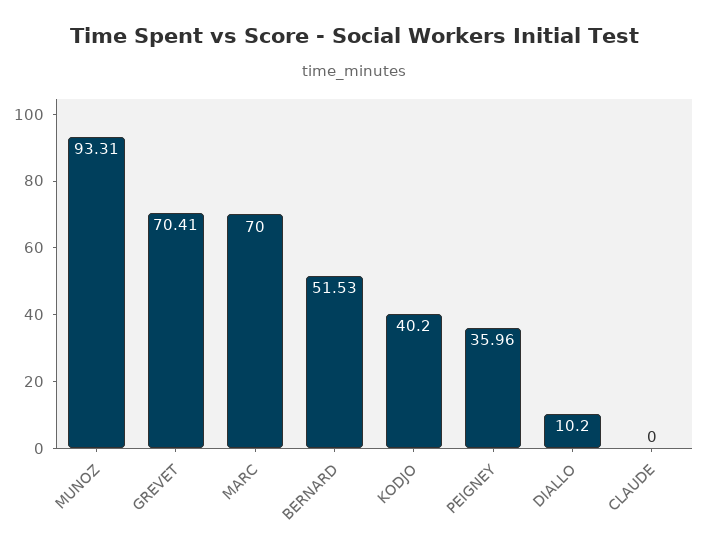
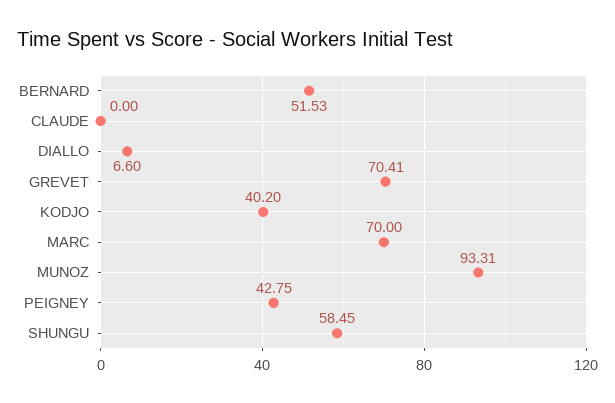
  {
    "MUNOZ": 93.31,
    "GREVET": 70.41,
    "MARC": 70,
    "BERNARD": 51.53,
    "KODJO": 40.2,
-   "PEIGNEY": 35.96,
+   "PEIGNEY": 42.75,
-   "DIALLO": 10.2,
+   "DIALLO": 6.6,
-   "CLAUDE": 0
+   "CLAUDE": 0,
+   "SHUNGU": 58.45
  }

